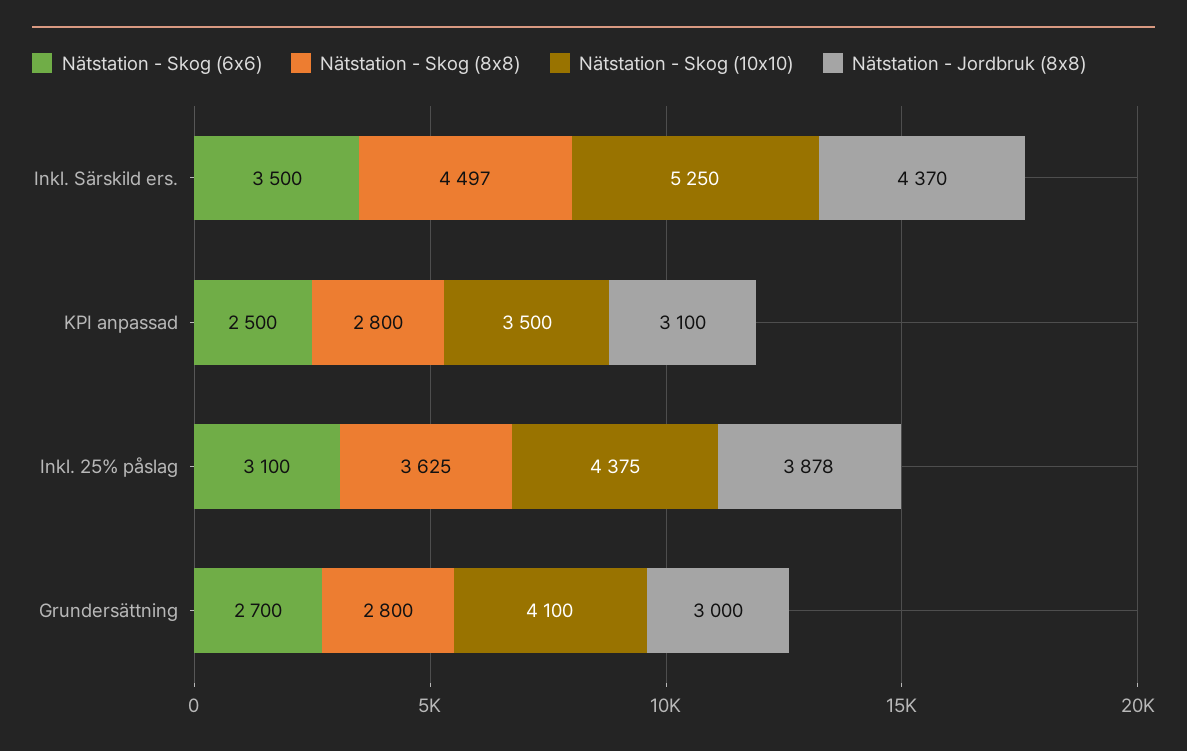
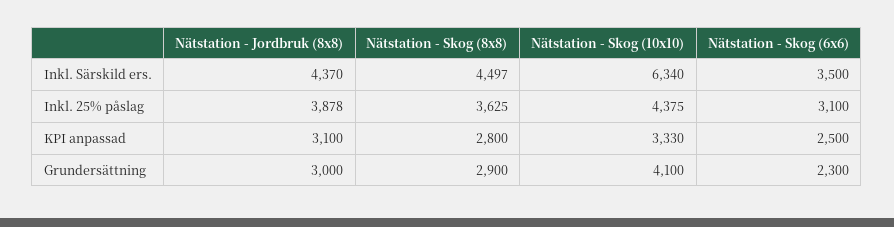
  {
    "Nätstation - Skog (6x6)": {
      "Inkl. Särskild ers.": 3500,
      "KPI anpassad": 2500,
      "Inkl. 25% påslag": 3100,
-     "Grundersättning": 2700
+     "Grundersättning": 2300
    },
    "Nätstation - Skog (8x8)": {
      "Inkl. Särskild ers.": 4497,
      "KPI anpassad": 2800,
      "Inkl. 25% påslag": 3625,
-     "Grundersättning": 2800
+     "Grundersättning": 2900
    },
    "Nätstation - Skog (10x10)": {
-     "Inkl. Särskild ers.": 5250,
+     "Inkl. Särskild ers.": 6340,
-     "KPI anpassad": 3500,
+     "KPI anpassad": 3330,
      "Inkl. 25% påslag": 4375,
      "Grundersättning": 4100
    },
    "Nätstation - Jordbruk (8x8)": {
      "Inkl. Särskild ers.": 4370,
      "KPI anpassad": 3100,
      "Inkl. 25% påslag": 3878,
      "Grundersättning": 3000
    }
  }

